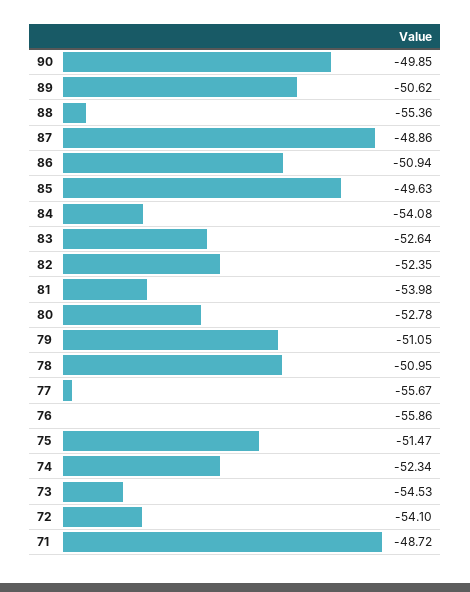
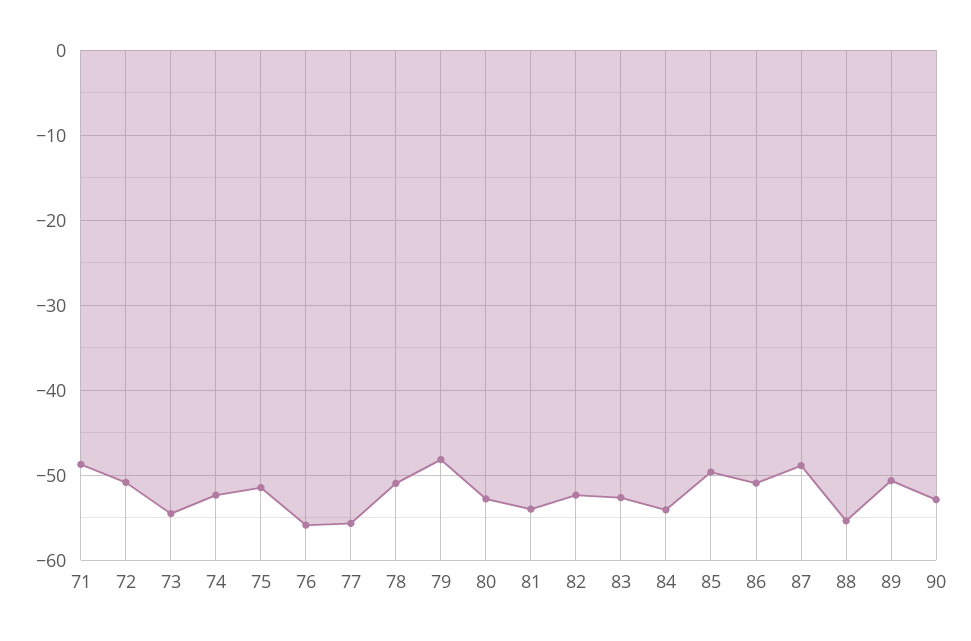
  {
-   "90": -49.85,
+   "90": -53,
    "89": -50.62,
    "88": -55.36,
    "87": -48.86,
    "86": -50.94,
    "85": -49.63,
    "84": -54.08,
    "83": -52.64,
    "82": -52.35,
    "81": -53.98,
    "80": -52.78,
-   "79": -51.05,
+   "79": -48,
    "78": -50.95,
    "77": -55.67,
    "76": -55.86,
    "75": -51.47,
    "74": -52.34,
    "73": -54.53,
-   "72": -54.1,
+   "72": -51,
    "71": -48.72
  }

